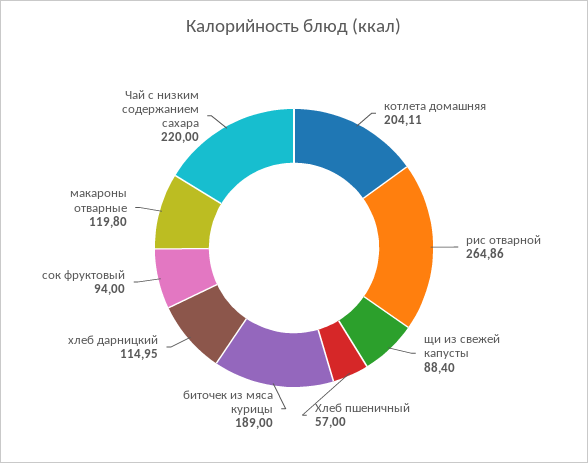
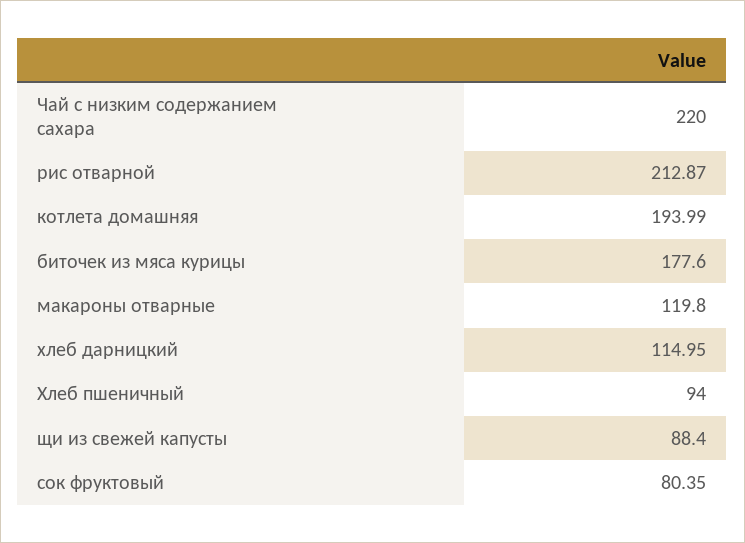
  {
-   "котлета домашняя": 204.11,
+   "котлета домашняя": 193.99,
-   "рис отварной": 264.86,
+   "рис отварной": 212.87,
    "щи из свежей капусты": 88.4,
-   "Хлеб пшеничный": 57,
+   "Хлеб пшеничный": 94,
-   "биточек из мяса курицы": 189,
+   "биточек из мяса курицы": 177.6,
    "хлеб дарницкий": 114.95,
-   "сок фруктовый": 94,
+   "сок фруктовый": 80.35,
    "макароны отварные": 119.8,
    "Чай с низким содержанием сахара": 220
  }

